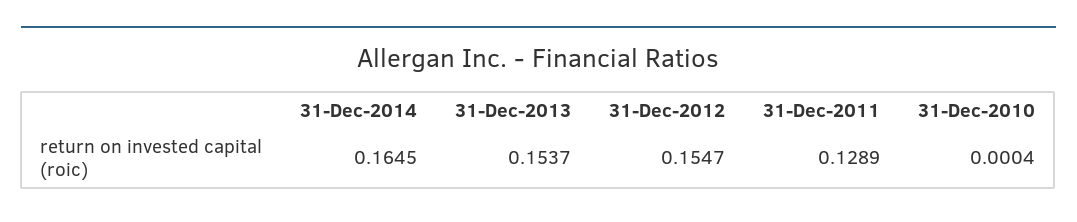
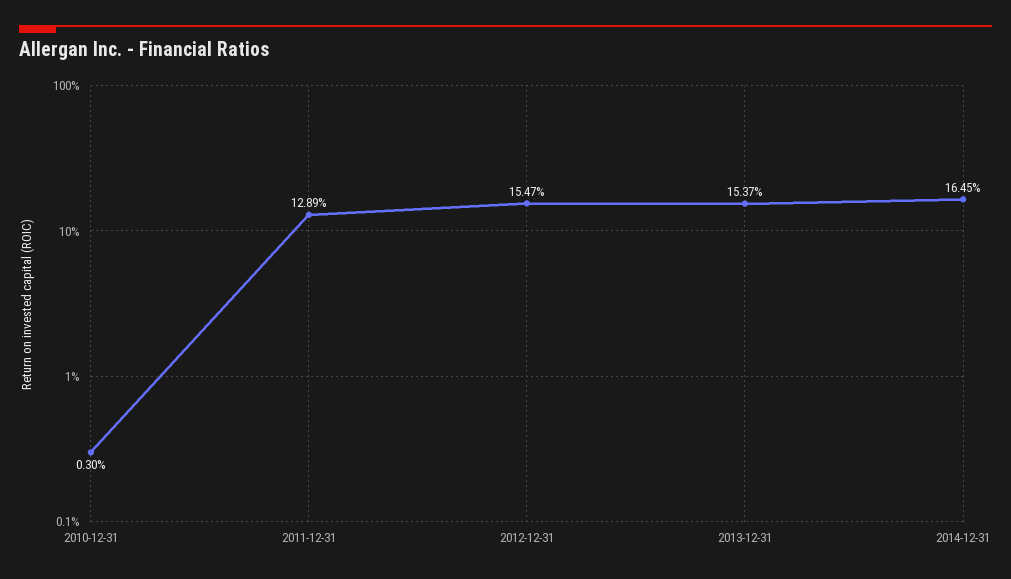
  {
    "31-Dec-2014": 0.1645,
    "31-Dec-2013": 0.1537,
    "31-Dec-2012": 0.1547,
    "31-Dec-2011": 0.1289,
-   "31-Dec-2010": 0.0004
+   "31-Dec-2010": 0.003
  }

